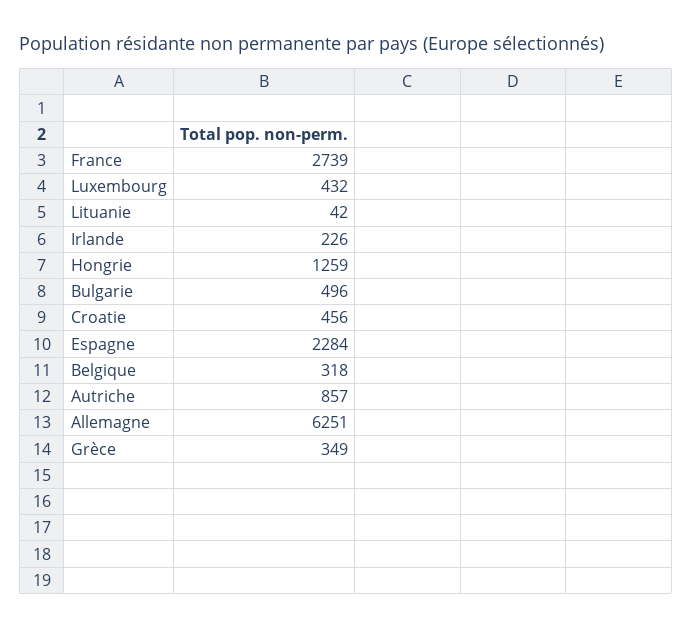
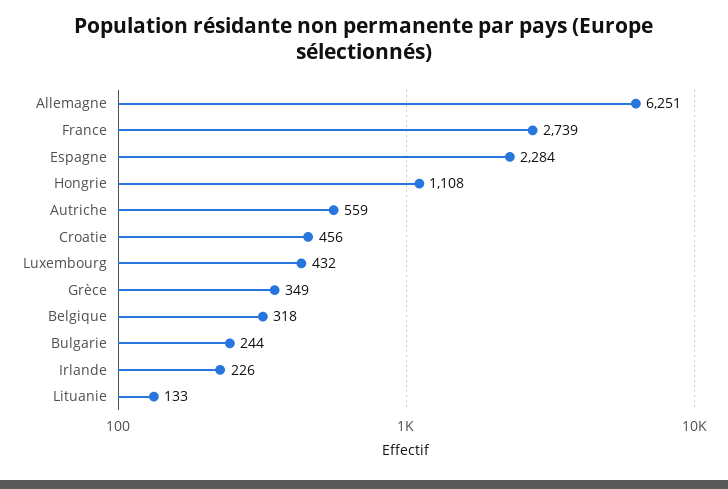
  {
    "France": 2739,
    "Luxembourg": 432,
-   "Lituanie": 42,
+   "Lituanie": 133,
    "Irlande": 226,
-   "Hongrie": 1259,
+   "Hongrie": 1108,
-   "Bulgarie": 496,
+   "Bulgarie": 244,
    "Croatie": 456,
    "Espagne": 2284,
    "Belgique": 318,
-   "Autriche": 857,
+   "Autriche": 559,
    "Allemagne": 6251,
    "Grèce": 349
  }

